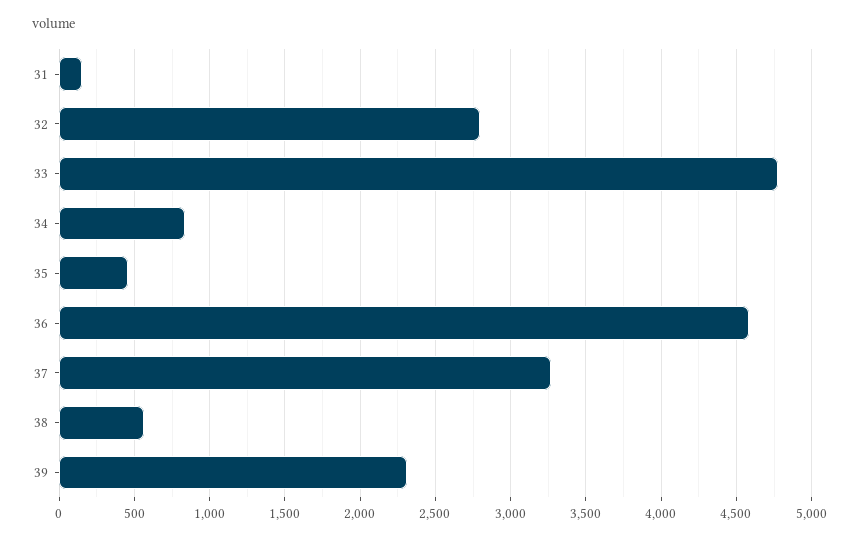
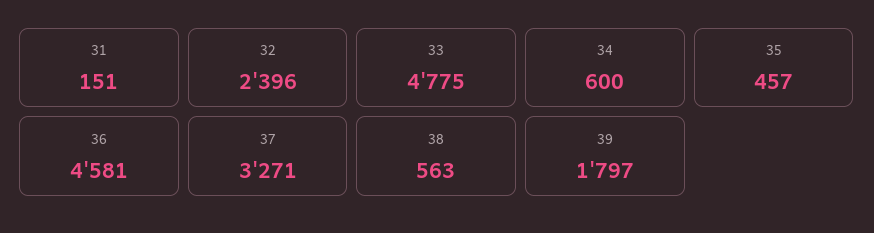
  {
    "31": 151,
-   "32": 2800,
+   "32": 2396,
    "33": 4775,
-   "34": 850,
+   "34": 600,
    "35": 457,
    "36": 4581,
    "37": 3271,
    "38": 563,
-   "39": 2300
+   "39": 1797
  }

